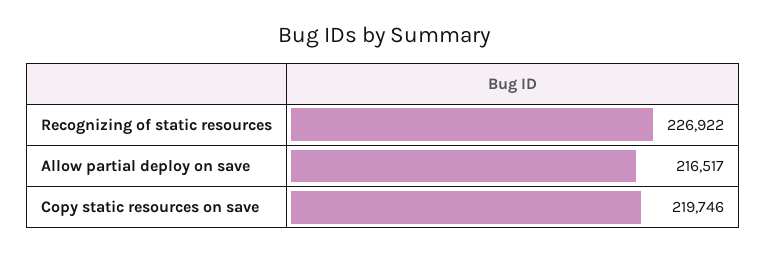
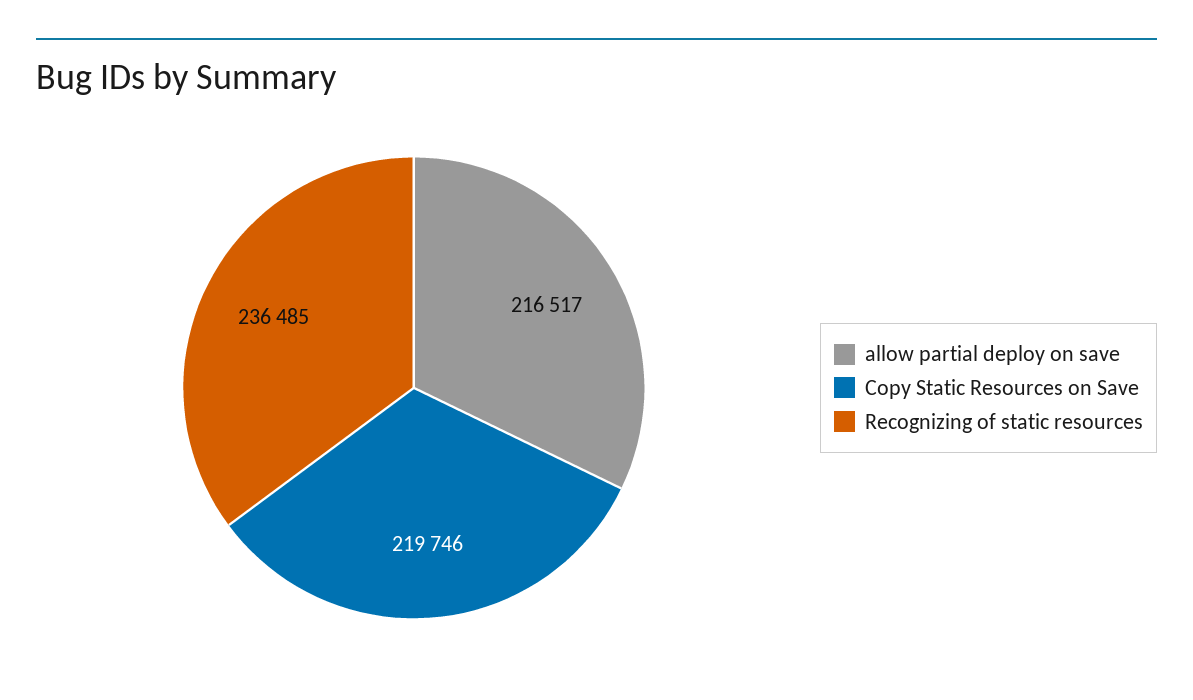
  {
-   "Recognizing of static resources": 226922,
+   "Recognizing of static resources": 236485,
    "Allow partial deploy on save": 216517,
    "Copy static resources on save": 219746
  }

